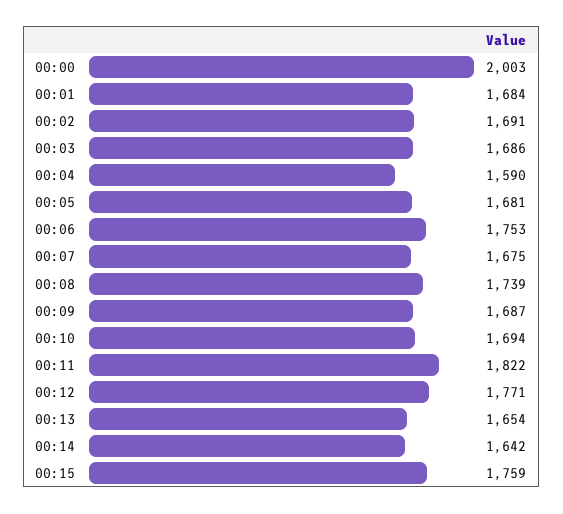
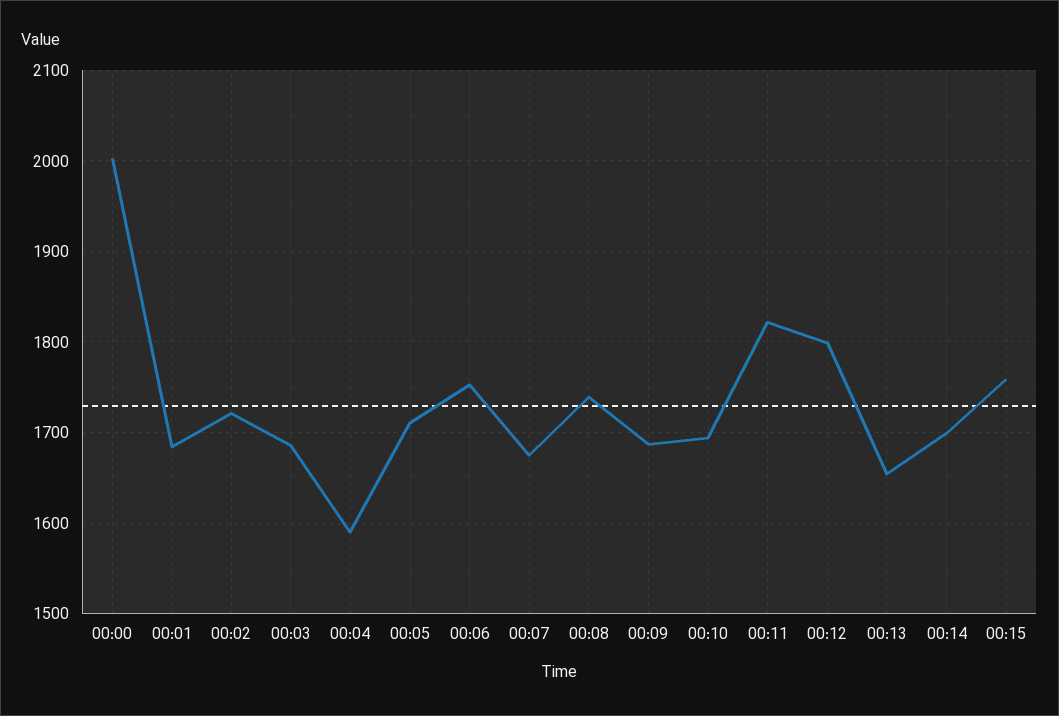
  {
    "00:00": 2003,
    "00:01": 1684,
-   "00:02": 1691,
+   "00:02": 1720,
    "00:03": 1686,
    "00:04": 1590,
-   "00:05": 1681,
+   "00:05": 1710,
    "00:06": 1753,
    "00:07": 1675,
    "00:08": 1739,
    "00:09": 1687,
    "00:10": 1694,
    "00:11": 1822,
-   "00:12": 1771,
+   "00:12": 1800,
    "00:13": 1654,
-   "00:14": 1642,
+   "00:14": 1700,
    "00:15": 1759
  }

